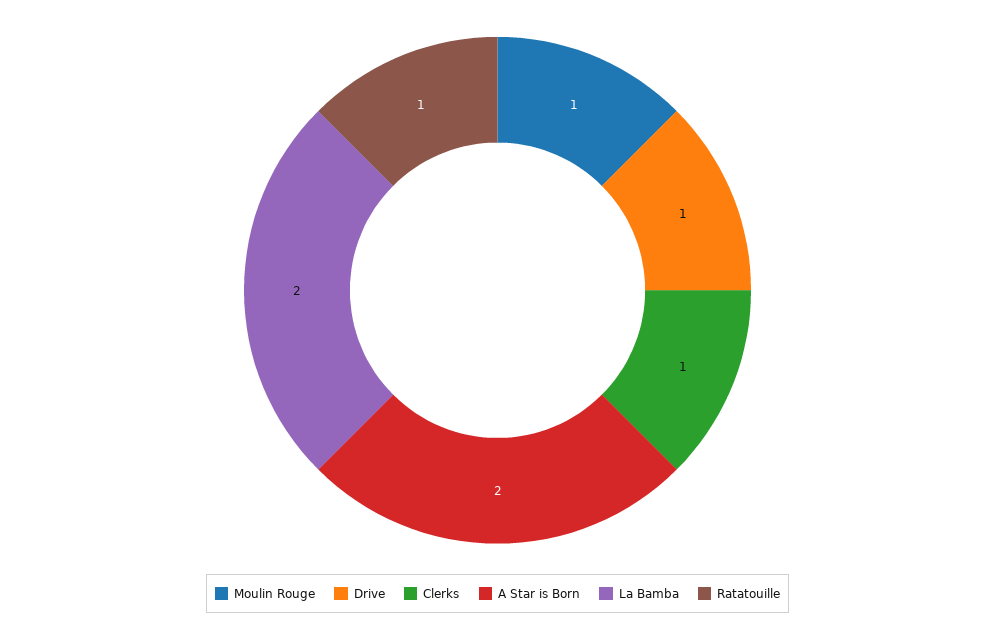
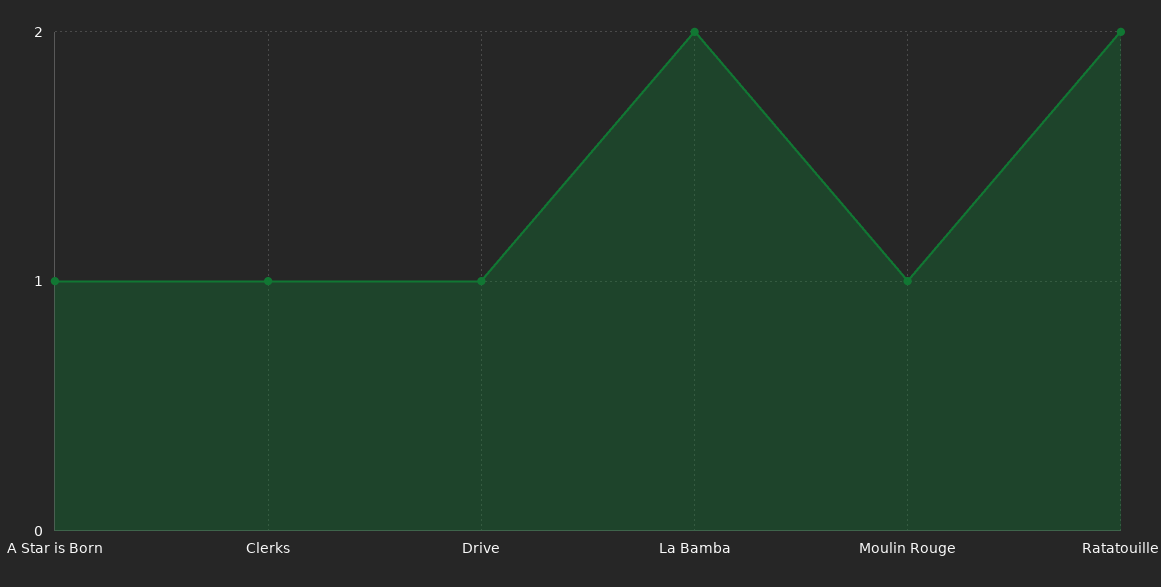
  {
    "Moulin Rouge": 1,
    "Drive": 1,
    "Clerks": 1,
-   "A Star is Born": 2,
+   "A Star is Born": 1,
    "La Bamba": 2,
-   "Ratatouille": 1
+   "Ratatouille": 2
  }

